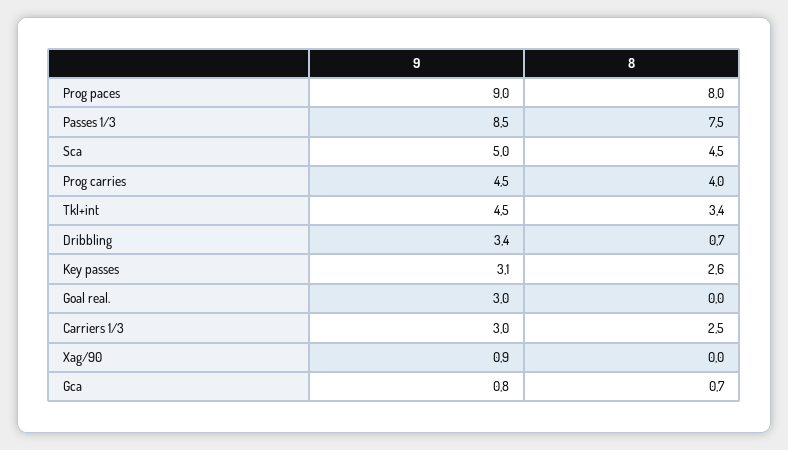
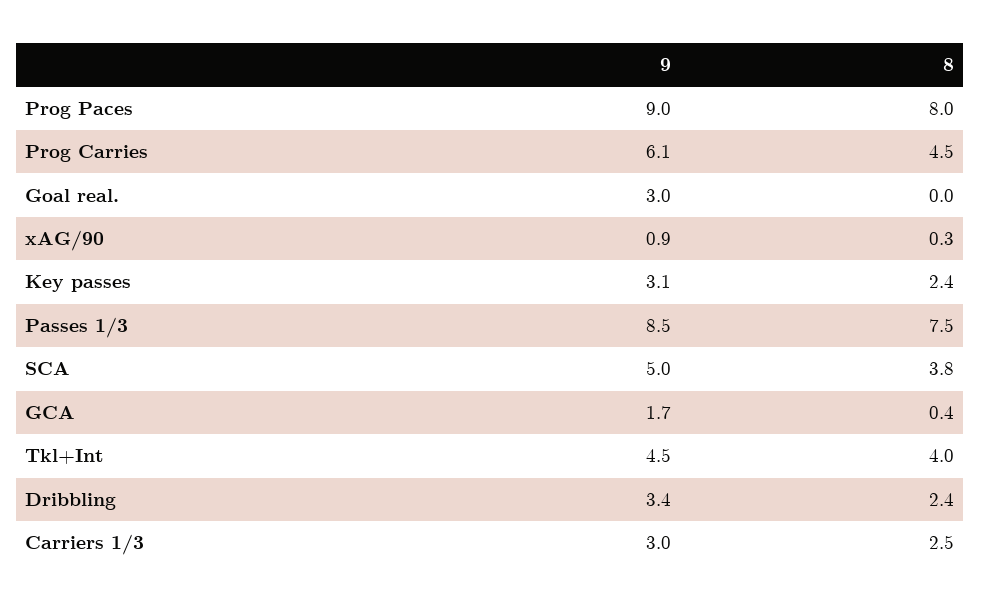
  {
    "9": {
      "Prog paces": 9,
      "Passes 1/3": 8.5,
      "Sca": 5,
-     "Prog carries": 4.5,
+     "Prog carries": 6.1,
      "Tkl+int": 4.5,
      "Dribbling": 3.4,
      "Key passes": 3.1,
      "Goal real.": 3,
      "Carriers 1/3": 3,
      "Xag/90": 0.9,
-     "Gca": 0.8
+     "Gca": 1.7
    },
    "8": {
      "Prog paces": 8,
      "Passes 1/3": 7.5,
-     "Sca": 4.5,
+     "Sca": 3.8,
-     "Prog carries": 4,
+     "Prog carries": 4.5,
-     "Tkl+int": 3.4,
+     "Tkl+int": 4,
-     "Dribbling": 0.7,
+     "Dribbling": 2.4,
-     "Key passes": 2.6,
+     "Key passes": 2.4,
      "Goal real.": 0,
      "Carriers 1/3": 2.5,
-     "Xag/90": 0,
+     "Xag/90": 0.3,
-     "Gca": 0.7
+     "Gca": 0.4
    }
  }

